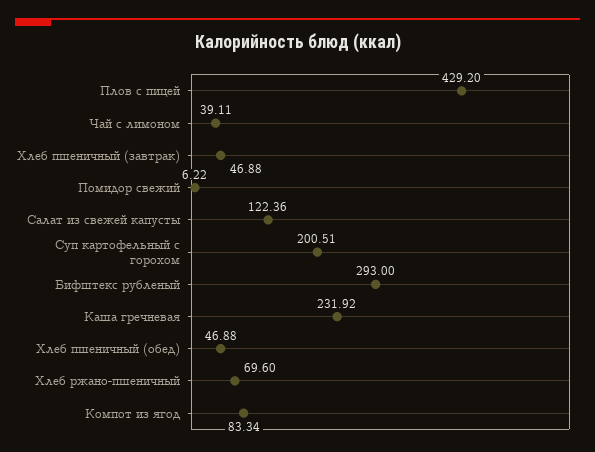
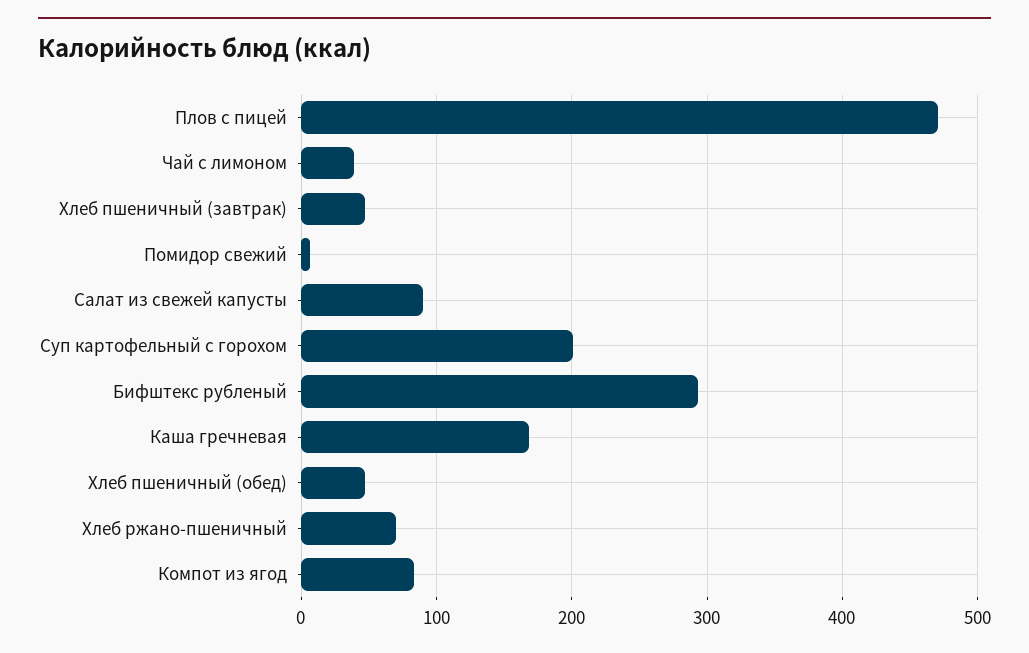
  {
-   "Плов с пицей": 429.2,
+   "Плов с пицей": 470,
    "Чай с лимоном": 39.11,
    "Хлеб пшеничный (завтрак)": 46.88,
    "Помидор свежий": 6.22,
-   "Салат из свежей капусты": 122.36,
+   "Салат из свежей капусты": 90,
    "Суп картофельный с горохом": 200.51,
    "Бифштекс рубленый": 293,
-   "Каша гречневая": 231.92,
+   "Каша гречневая": 170,
    "Хлеб пшеничный (обед)": 46.88,
    "Хлеб ржано-пшеничный": 69.6,
    "Компот из ягод": 83.34
  }

